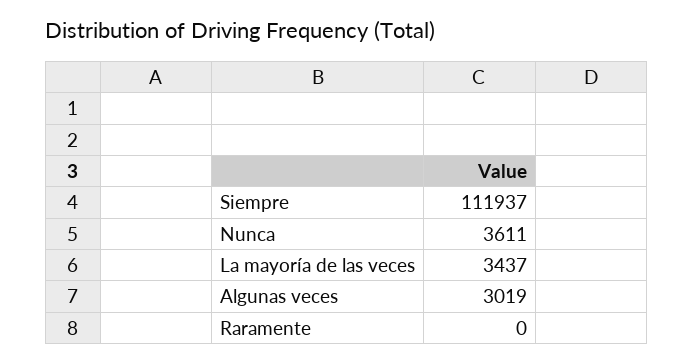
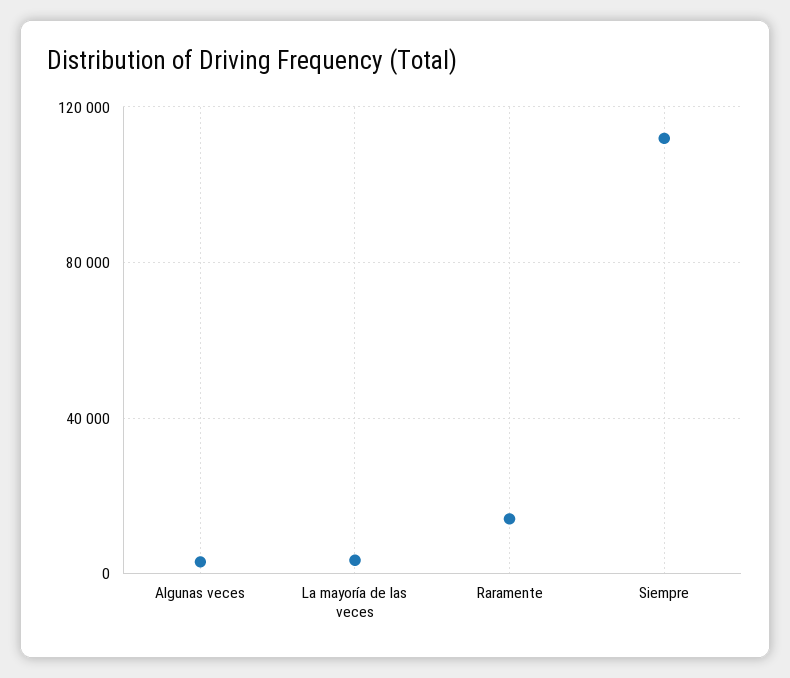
  {
    "Siempre": 111937,
-   "Nunca": 3611,
    "La mayoría de las veces": 3437,
    "Algunas veces": 3019,
-   "Raramente": 0
+   "Raramente": 15000
  }

